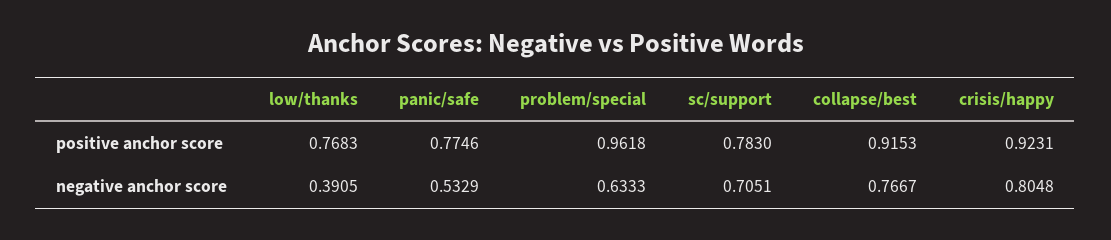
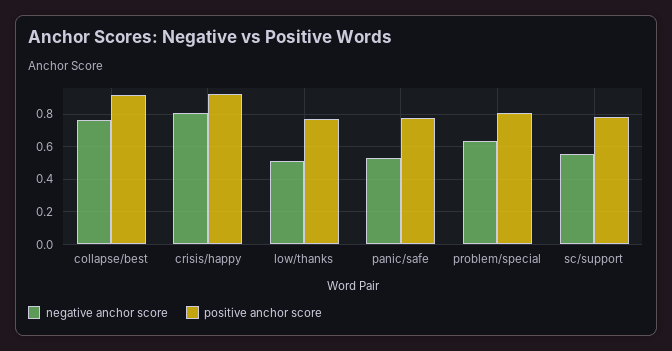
  {
    "positive anchor score": {
      "low/thanks": 0.7683,
      "panic/safe": 0.7746,
-     "problem/special": 0.9618,
+     "problem/special": 0.8,
      "sc/support": 0.783,
      "collapse/best": 0.9153,
      "crisis/happy": 0.9231
    },
    "negative anchor score": {
-     "low/thanks": 0.3905,
+     "low/thanks": 0.5,
      "panic/safe": 0.5329,
      "problem/special": 0.6333,
-     "sc/support": 0.7051,
+     "sc/support": 0.55,
      "collapse/best": 0.7667,
      "crisis/happy": 0.8048
    }
  }

